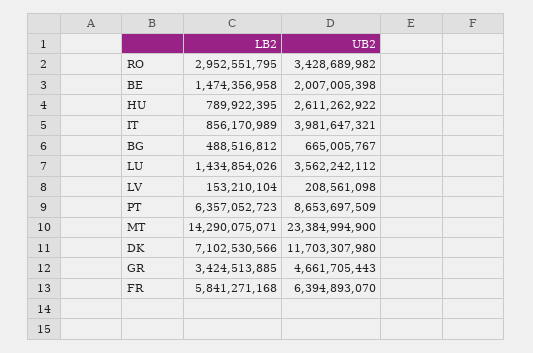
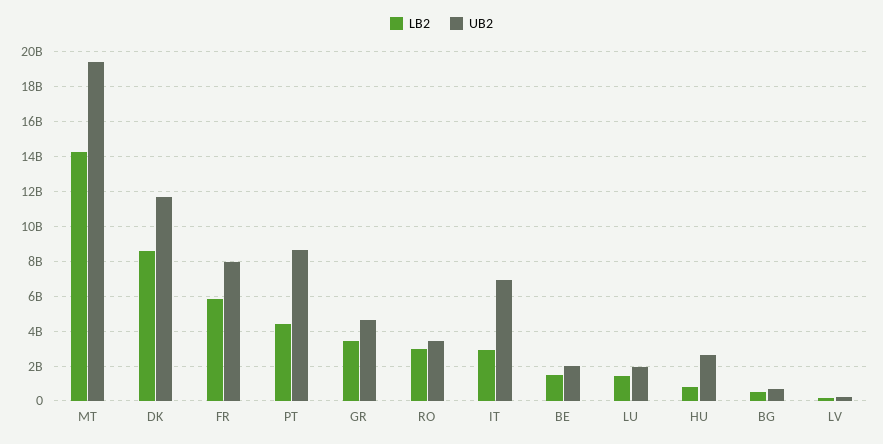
  {
    "LB2": {
      "RO": 2952551795,
      "BE": 1474356958,
      "HU": 789922395,
-     "IT": 856170989,
+     "IT": 3000000000,
      "BG": 488516812,
      "LU": 1434854026,
      "LV": 153210104,
-     "PT": 6357052723,
+     "PT": 4500000000,
      "MT": 14290075071,
-     "DK": 7102530566,
+     "DK": 8500000000,
      "GR": 3424513885,
      "FR": 5841271168
    },
    "UB2": {
      "RO": 3428689982,
      "BE": 2007005398,
      "HU": 2611262922,
-     "IT": 3981647321,
+     "IT": 7000000000,
      "BG": 665005767,
-     "LU": 3562242112,
+     "LU": 2000000000,
      "LV": 208561098,
      "PT": 8653697509,
-     "MT": 23384994900,
+     "MT": 19500000000,
      "DK": 11703307980,
      "GR": 4661705443,
-     "FR": 6394893070
+     "FR": 8000000000
    }
  }

